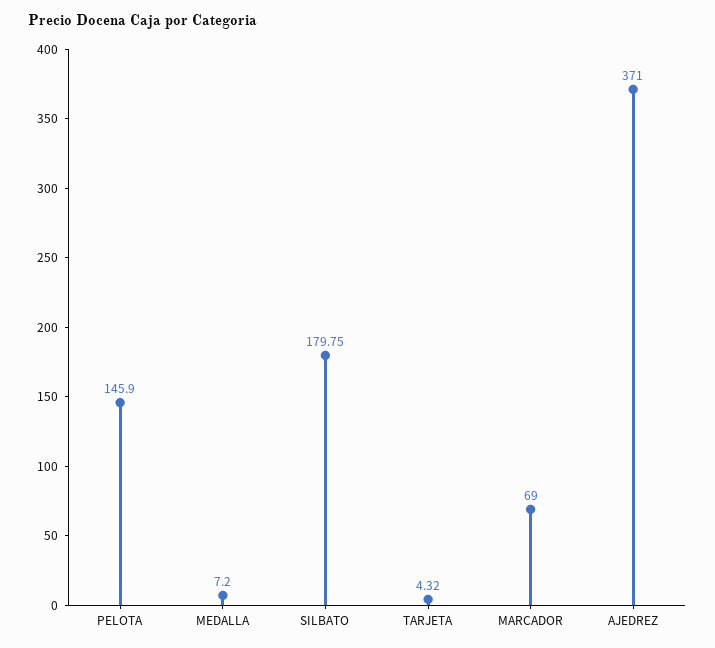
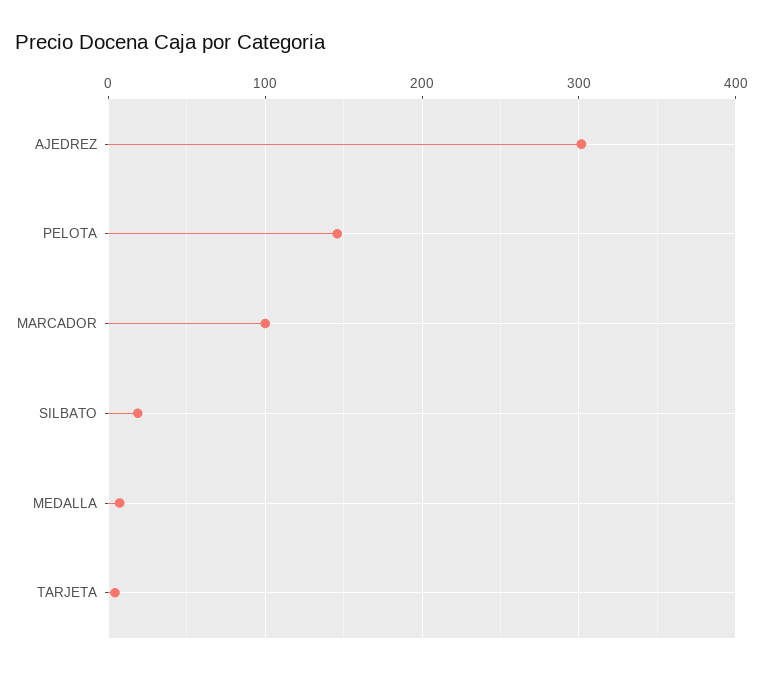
  {
    "PELOTA": 145.9,
    "MEDALLA": 7.2,
-   "SILBATO": 179.75,
+   "SILBATO": 20,
    "TARJETA": 4.32,
-   "MARCADOR": 69,
+   "MARCADOR": 100,
-   "AJEDREZ": 371
+   "AJEDREZ": 300
  }

